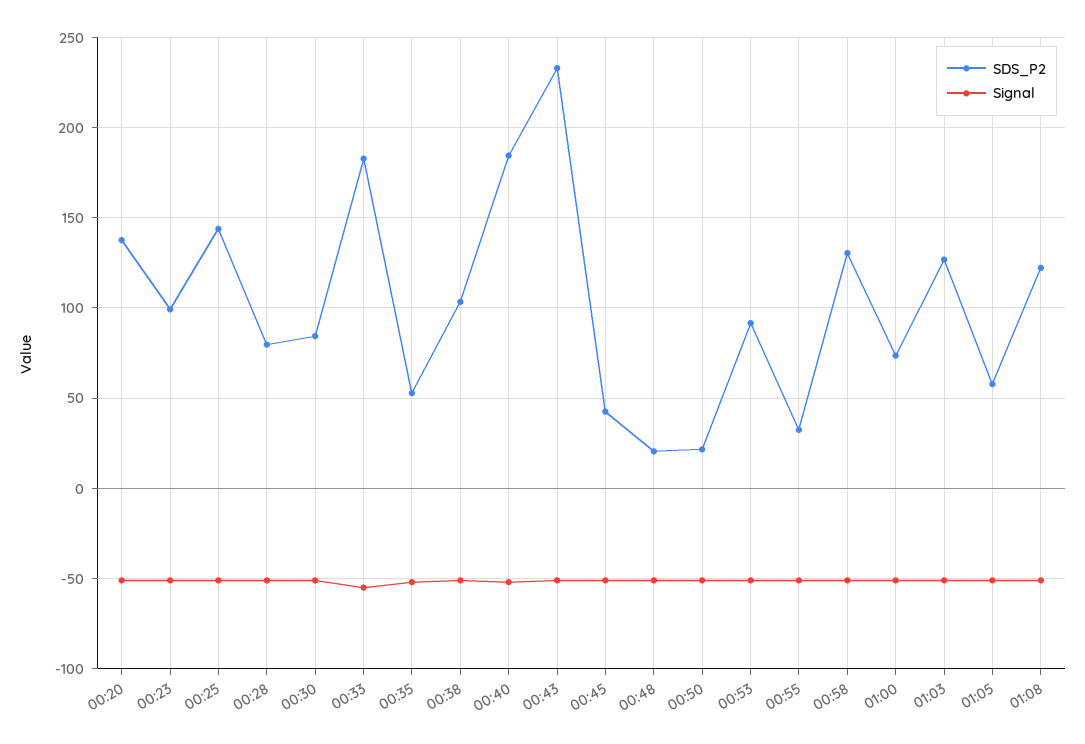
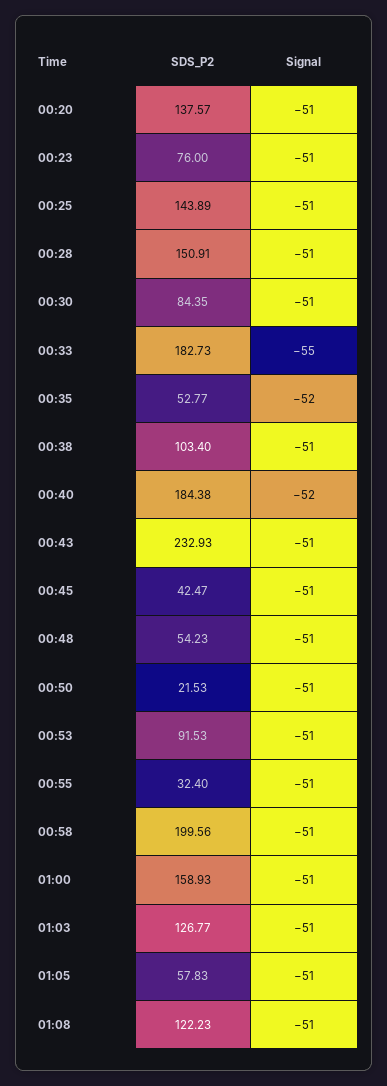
  {
    "SDS_P2": {
      "00:20": 137.57,
-     "00:23": 100,
+     "00:23": 76,
      "00:25": 143.89,
-     "00:28": 80,
+     "00:28": 150.91,
      "00:30": 84.35,
      "00:33": 182.73,
      "00:35": 52.77,
      "00:38": 103.4,
      "00:40": 184.38,
      "00:43": 232.93,
      "00:45": 42.47,
-     "00:48": 20,
+     "00:48": 54.23,
      "00:50": 21.53,
      "00:53": 91.53,
      "00:55": 32.4,
-     "00:58": 130,
+     "00:58": 199.56,
-     "01:00": 75,
+     "01:00": 158.93,
      "01:03": 126.77,
      "01:05": 57.83,
      "01:08": 122.23
    },
    "Signal": {
      "00:20": -51,
      "00:23": -51,
      "00:25": -51,
      "00:28": -51,
      "00:30": -51,
      "00:33": -55,
      "00:35": -52,
      "00:38": -51,
      "00:40": -52,
      "00:43": -51,
      "00:45": -51,
      "00:48": -51,
      "00:50": -51,
      "00:53": -51,
      "00:55": -51,
      "00:58": -51,
      "01:00": -51,
      "01:03": -51,
      "01:05": -51,
      "01:08": -51
    }
  }

